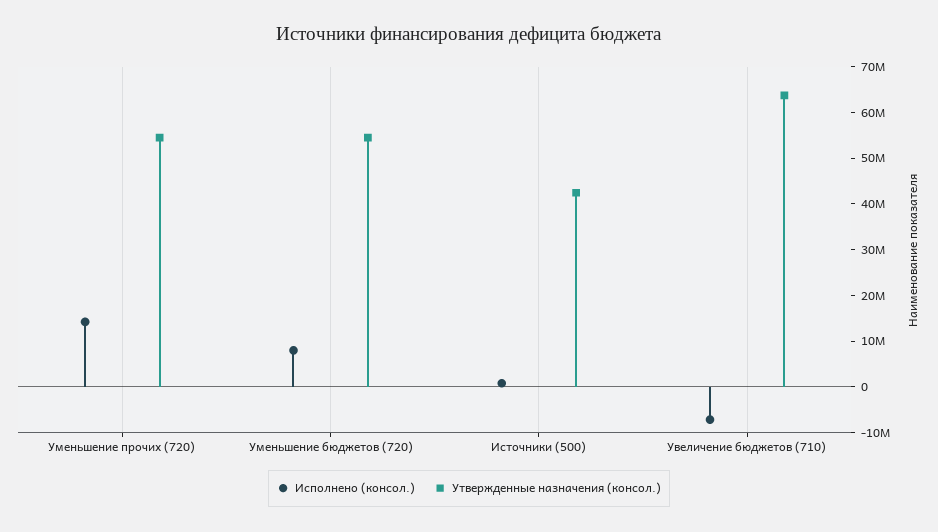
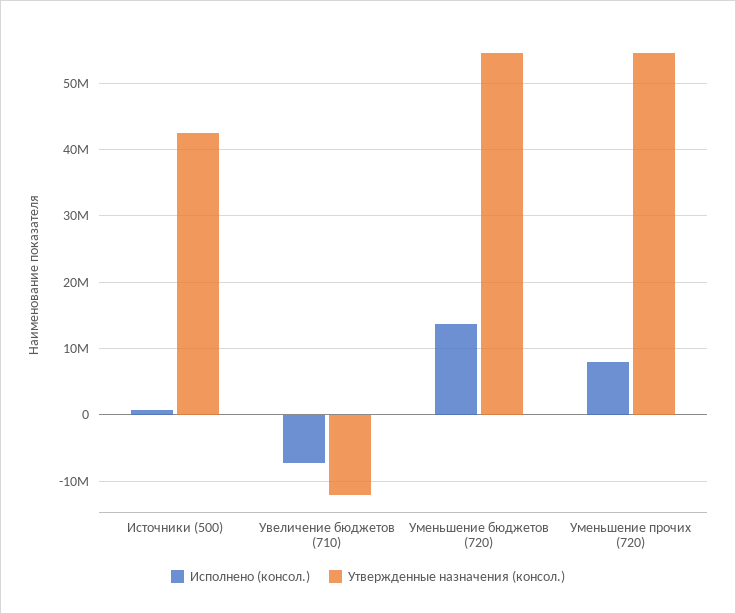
  {
    "Исполнено (консол.)": {
-     "Уменьшение прочих (720)": 14000000,
+     "Уменьшение прочих (720)": 8000000,
-     "Уменьшение бюджетов (720)": 8000000,
+     "Уменьшение бюджетов (720)": 14000000,
      "Источники (500)": 1000000,
      "Увеличение бюджетов (710)": -7000000
    },
    "Утвержденные назначения (консол.)": {
      "Уменьшение прочих (720)": 55000000,
      "Уменьшение бюджетов (720)": 55000000,
      "Источники (500)": 42000000,
-     "Увеличение бюджетов (710)": 64000000
+     "Увеличение бюджетов (710)": -12000000
    }
  }

